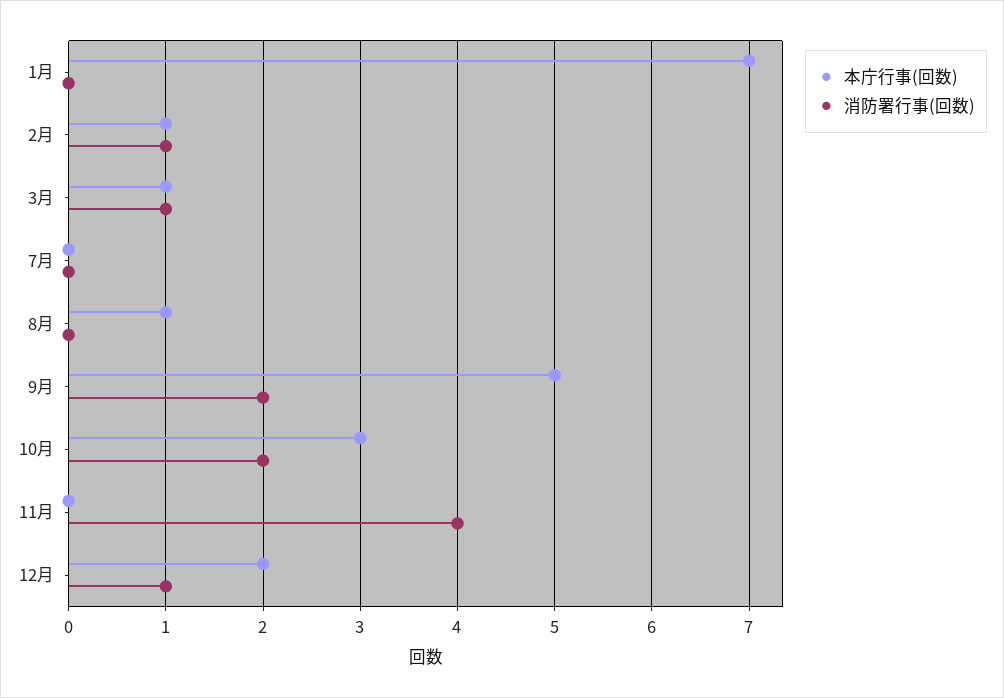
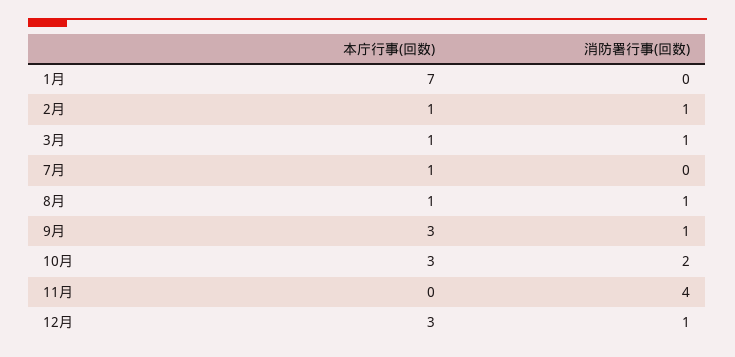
  {
    "本庁行事(回数)": {
      "1月": 7,
      "2月": 1,
      "3月": 1,
-     "7月": 0,
+     "7月": 1,
      "8月": 1,
-     "9月": 5,
+     "9月": 3,
      "10月": 3,
      "11月": 0,
-     "12月": 2
+     "12月": 3
    },
    "消防署行事(回数)": {
      "1月": 0,
      "2月": 1,
      "3月": 1,
      "7月": 0,
-     "8月": 0,
+     "8月": 1,
-     "9月": 2,
+     "9月": 1,
      "10月": 2,
      "11月": 4,
      "12月": 1
    }
  }

